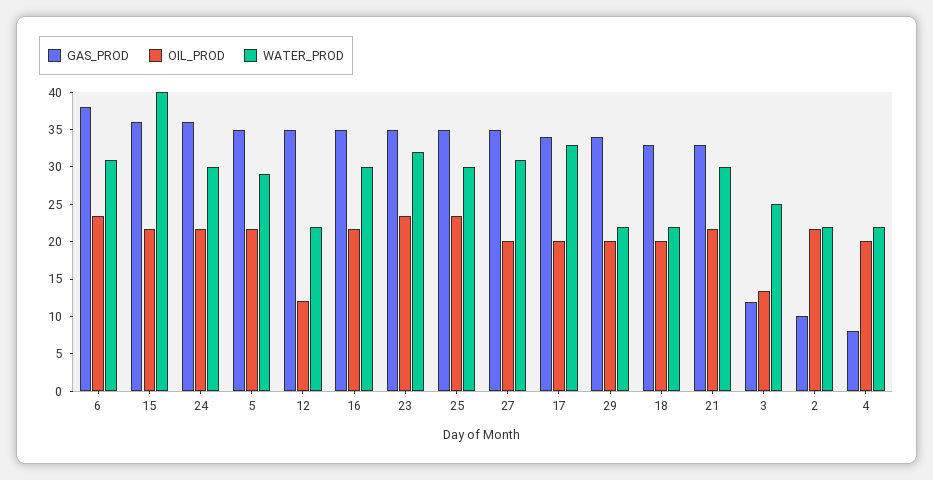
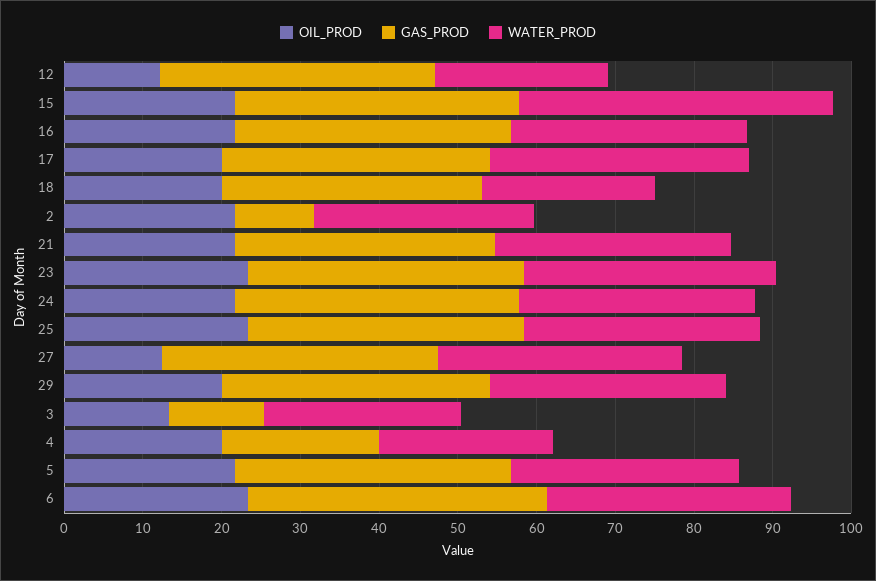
  {
    "GAS_PROD": {
      "6": 38,
      "15": 36,
      "24": 36,
      "5": 36,
      "12": 36,
      "16": 36,
      "23": 36,
      "25": 36,
      "27": 36,
      "17": 34,
      "29": 34,
      "18": 34,
      "21": 34,
      "3": 12,
      "2": 10,
-     "4": 7.5
+     "4": 20
    },
    "OIL_PROD": {
      "6": 24,
      "15": 22,
      "24": 22,
      "5": 22,
      "12": 12,
      "16": 22,
      "23": 24,
      "25": 24,
-     "27": 20,
+     "27": 12,
      "17": 20,
      "29": 20,
      "18": 20,
      "21": 22,
      "3": 14,
      "2": 22,
      "4": 20
    },
    "WATER_PROD": {
      "6": 32,
      "15": 40,
      "24": 30,
      "5": 30,
      "12": 22,
      "16": 30,
      "23": 32,
      "25": 30,
      "27": 32,
      "17": 34,
-     "29": 22.5,
+     "29": 30,
      "18": 22,
      "21": 30,
      "3": 26,
-     "2": 22.5,
+     "2": 28,
      "4": 22
    }
  }

